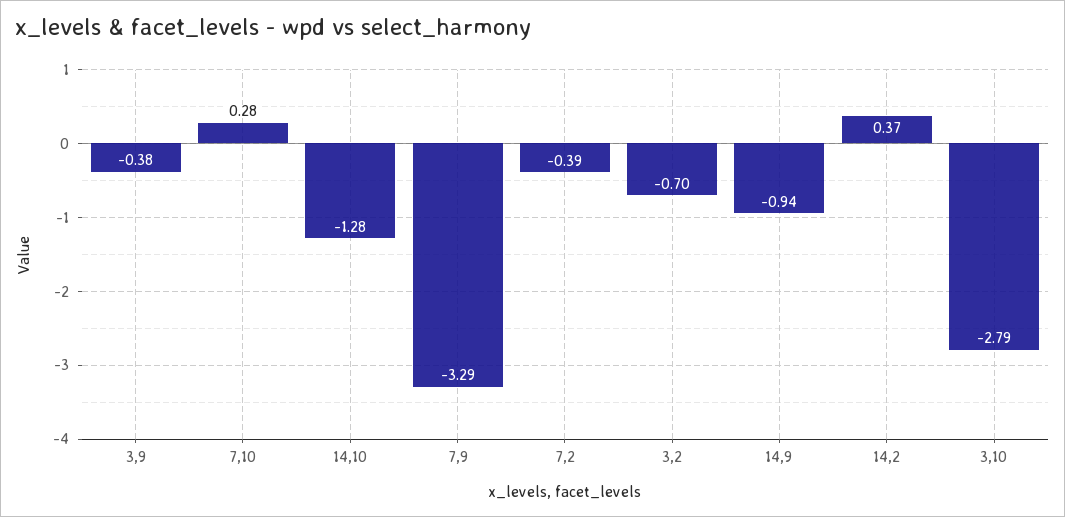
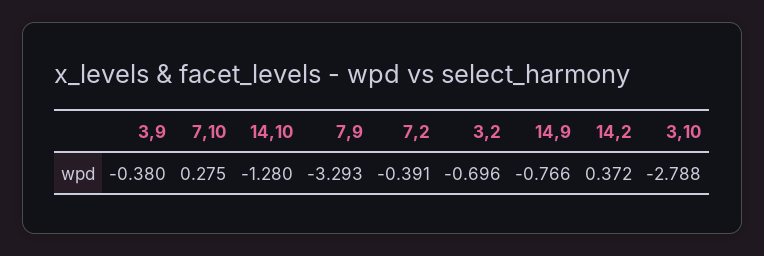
  {
    "3,9": -0.38,
    "7,10": 0.275,
    "14,10": -1.28,
    "7,9": -3.293,
    "7,2": -0.391,
    "3,2": -0.696,
-   "14,9": -0.94,
+   "14,9": -0.766,
    "14,2": 0.372,
    "3,10": -2.788
  }

